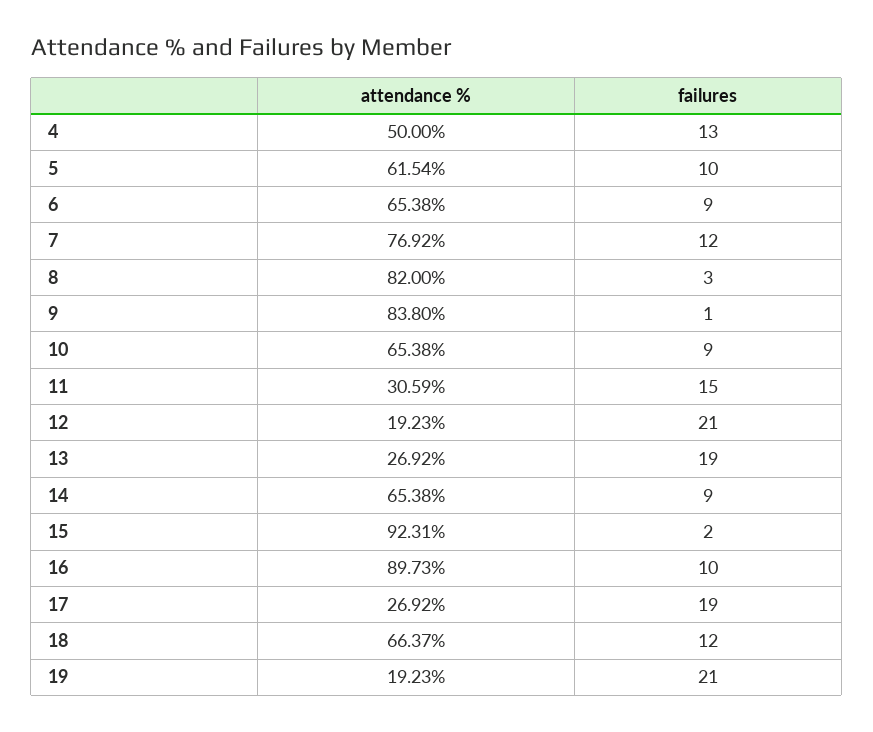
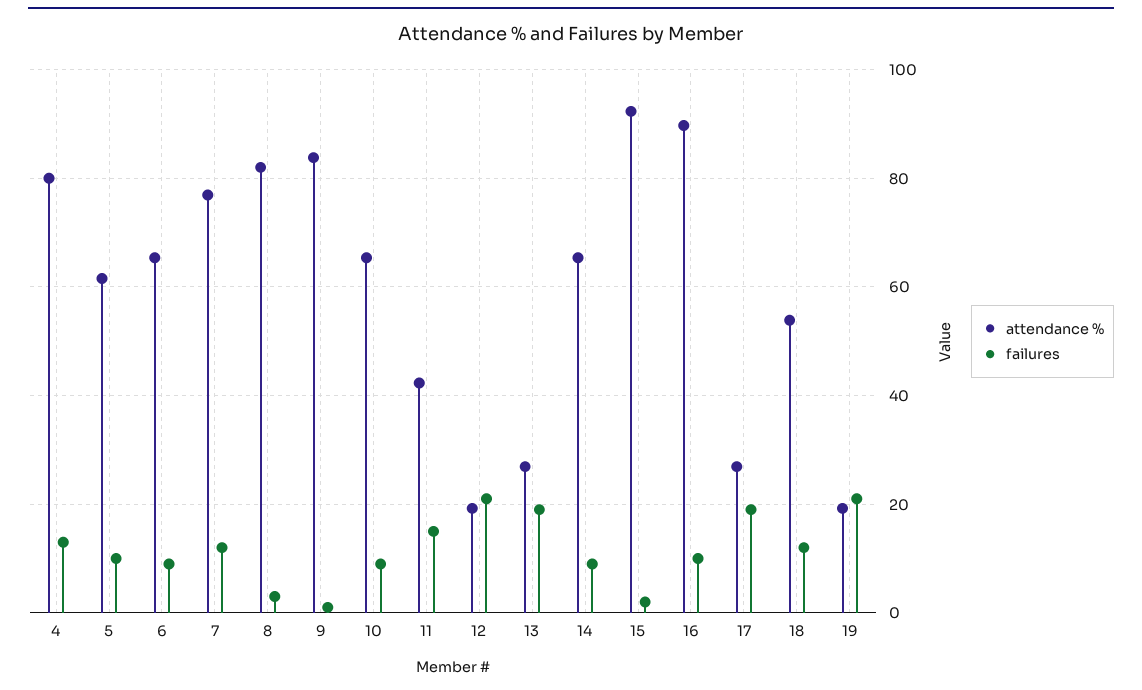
  {
    "attendance %": {
-     "4": 50,
+     "4": 80,
      "5": 61.54,
      "6": 65.38,
      "7": 76.92,
      "8": 82,
      "9": 83.8,
      "10": 65.38,
-     "11": 30.59,
+     "11": 42,
      "12": 19.23,
      "13": 26.92,
      "14": 65.38,
      "15": 92.31,
      "16": 89.73,
      "17": 26.92,
-     "18": 66.37,
+     "18": 54,
      "19": 19.23
    },
    "failures": {
      "4": 13,
      "5": 10,
      "6": 9,
      "7": 12,
      "8": 3,
      "9": 1,
      "10": 9,
      "11": 15,
      "12": 21,
      "13": 19,
      "14": 9,
      "15": 2,
      "16": 10,
      "17": 19,
      "18": 12,
      "19": 21
    }
  }

